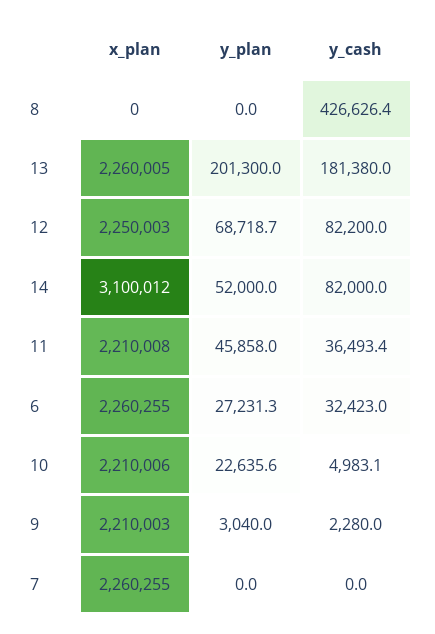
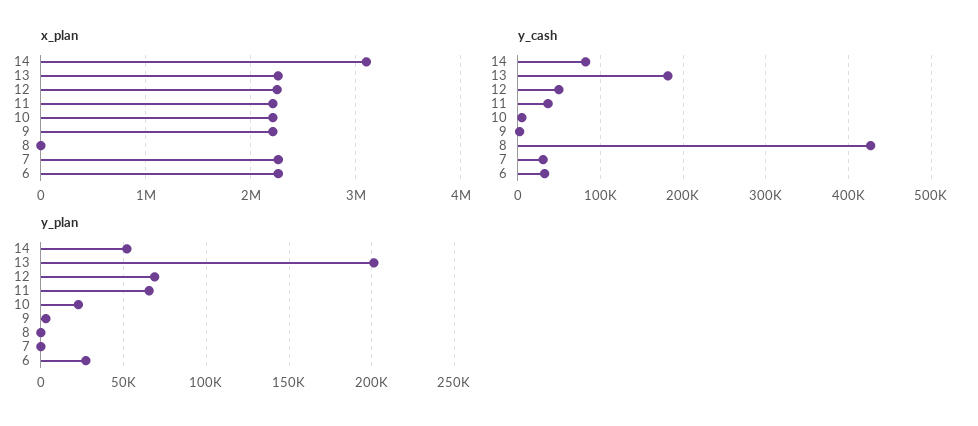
  {
    "x_plan": {
      "8": 0,
      "13": 2260005,
      "12": 2250003,
      "14": 3100012,
      "11": 2210008,
      "6": 2260255,
      "10": 2210006,
      "9": 2210003,
      "7": 2260255
    },
    "y_plan": {
      "8": 0,
      "13": 201300,
      "12": 68718.7,
      "14": 52000,
-     "11": 45858,
+     "11": 65000,
      "6": 27231.3,
      "10": 22635.6,
      "9": 3040,
      "7": 0
    },
    "y_cash": {
      "8": 426626.4,
      "13": 181380,
-     "12": 82200,
+     "12": 50000,
      "14": 82000,
      "11": 36493.4,
      "6": 32423,
      "10": 4983.1,
      "9": 2280,
-     "7": 0
+     "7": 30000
    }
  }

